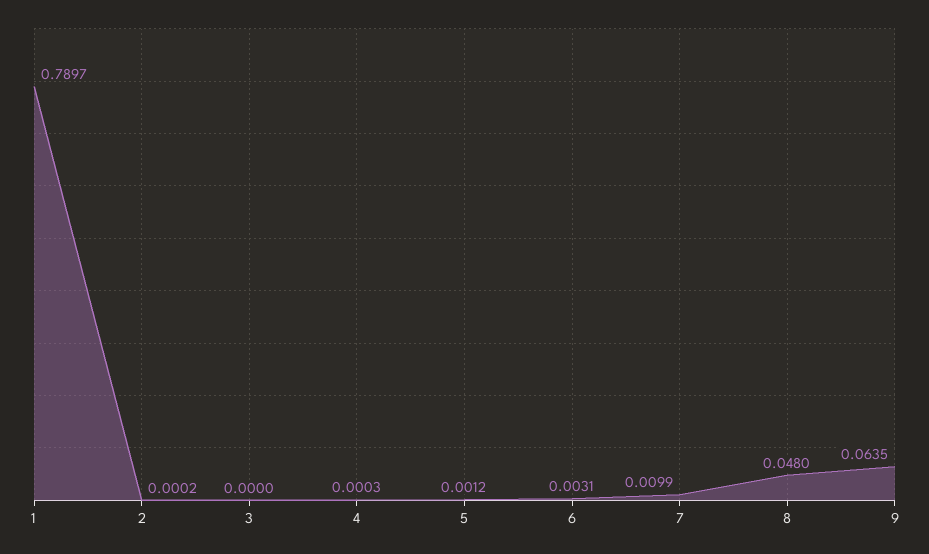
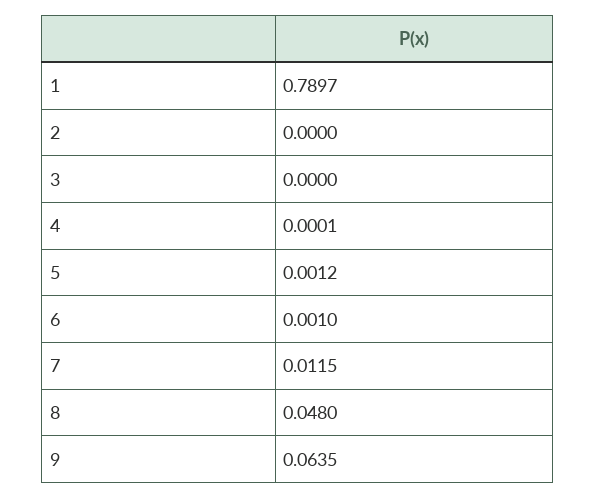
  {
    "1": 0.7897,
-   "2": 0.0002,
+   "2": 0,
    "3": 0,
-   "4": 0.0003,
+   "4": 0.0001,
    "5": 0.0012,
-   "6": 0.0031,
+   "6": 0.001,
-   "7": 0.0099,
+   "7": 0.0115,
    "8": 0.048,
    "9": 0.0635
  }

